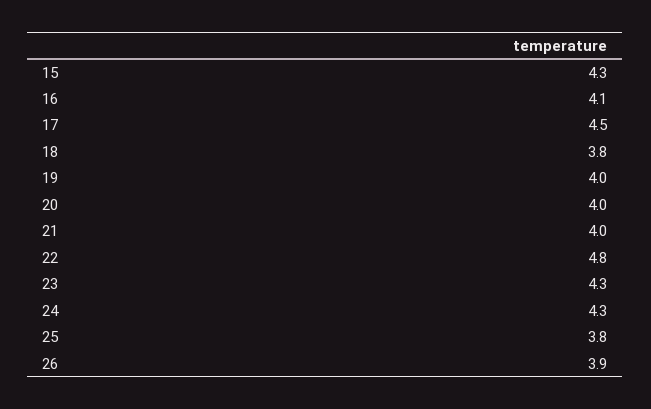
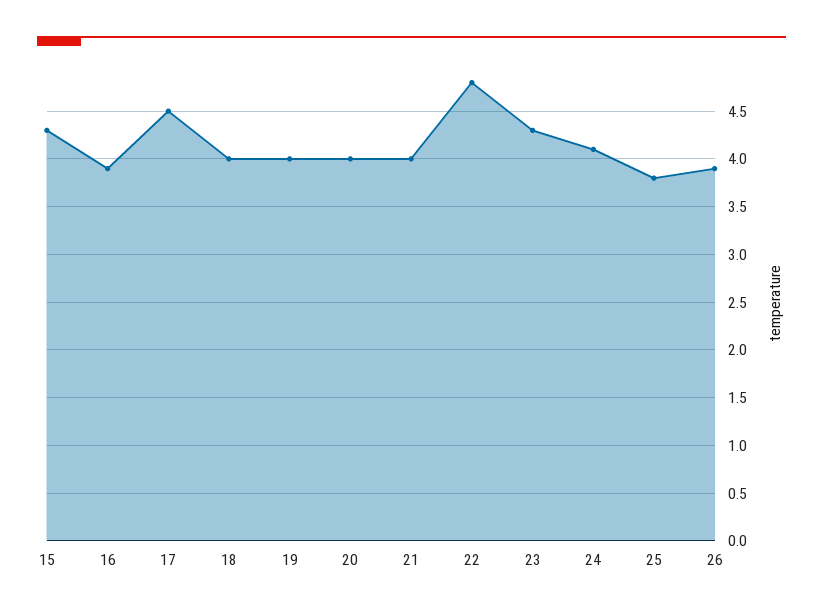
  {
    "15": 4.3,
-   "16": 4.1,
+   "16": 3.9,
    "17": 4.5,
-   "18": 3.8,
+   "18": 4,
    "19": 4,
    "20": 4,
    "21": 4,
    "22": 4.8,
    "23": 4.3,
-   "24": 4.3,
+   "24": 4.1,
    "25": 3.8,
    "26": 3.9
  }

